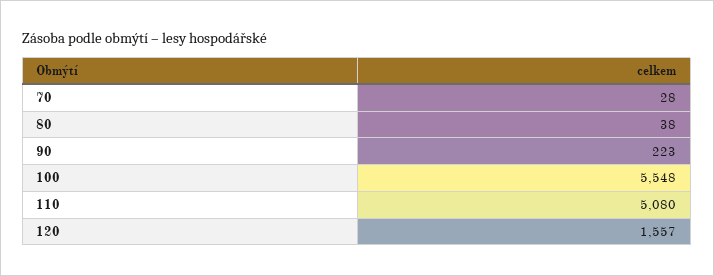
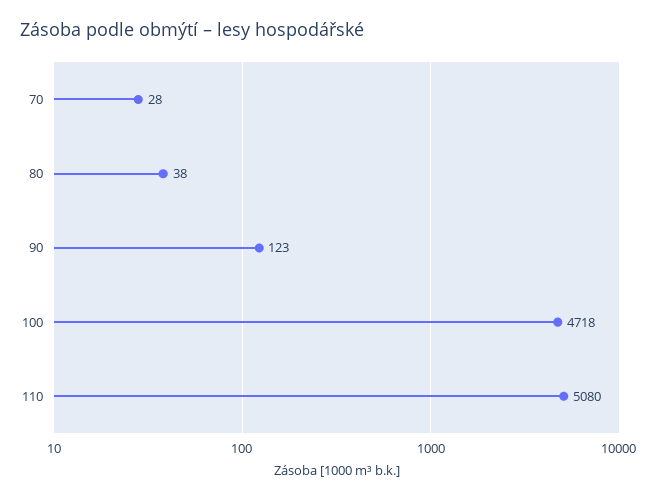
  {
    "70": 28,
    "80": 38,
-   "90": 223,
+   "90": 123,
-   "100": 5548,
+   "100": 4718,
-   "110": 5080,
+   "110": 5080
-   "120": 1557
  }

